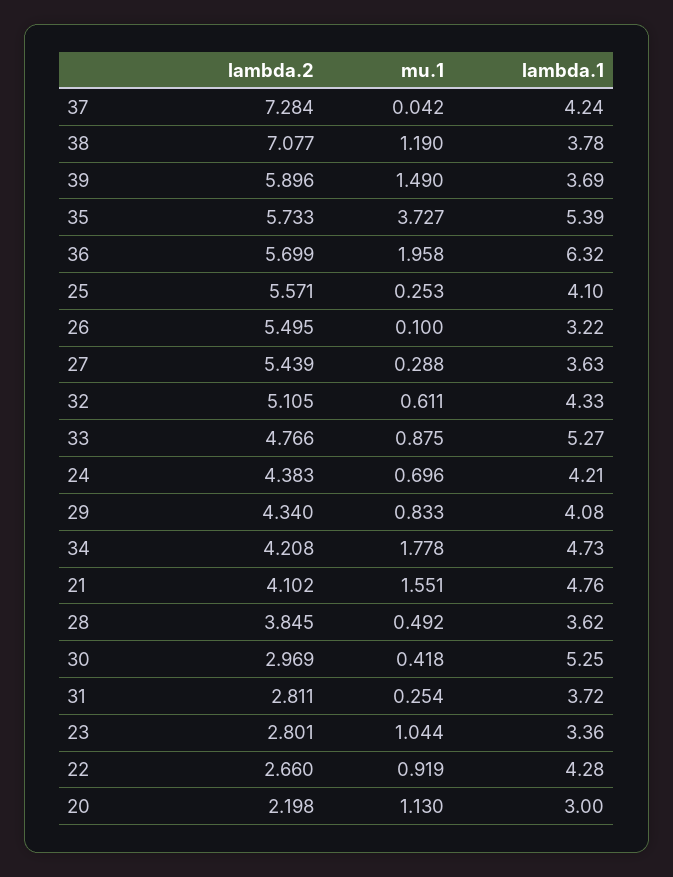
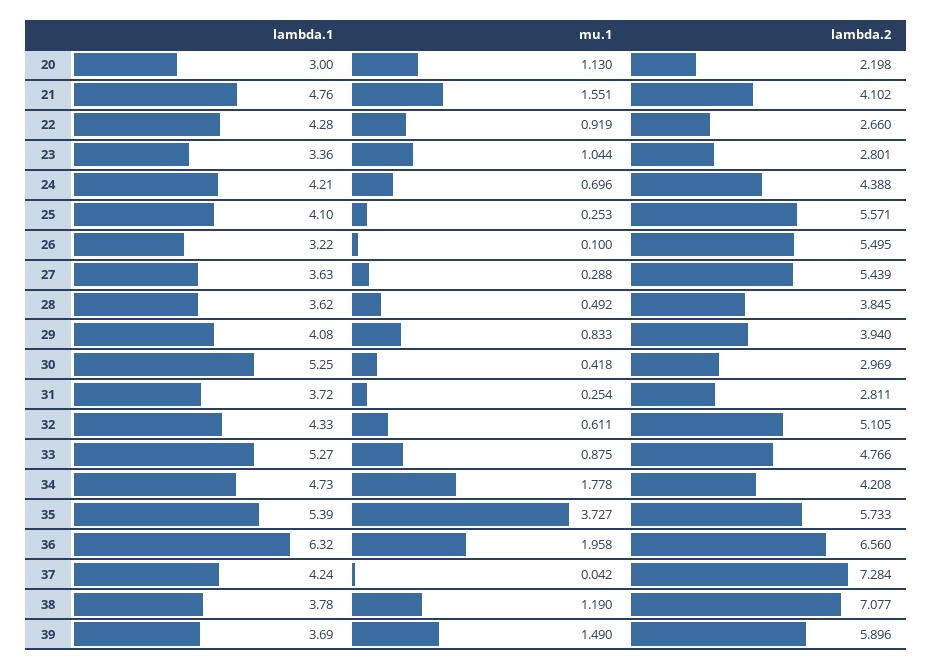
  {
    "lambda.2": {
      "37": 7.284,
      "38": 7.077,
      "39": 5.896,
      "35": 5.733,
-     "36": 5.699,
+     "36": 6.56,
      "25": 5.571,
      "26": 5.495,
      "27": 5.439,
      "32": 5.105,
      "33": 4.766,
-     "24": 4.383,
+     "24": 4.388,
-     "29": 4.34,
+     "29": 3.94,
      "34": 4.208,
      "21": 4.102,
      "28": 3.845,
      "30": 2.969,
      "31": 2.811,
      "23": 2.801,
      "22": 2.66,
      "20": 2.198
    },
    "mu.1": {
      "37": 0.042,
      "38": 1.19,
      "39": 1.49,
      "35": 3.727,
      "36": 1.958,
      "25": 0.253,
      "26": 0.1,
      "27": 0.288,
      "32": 0.611,
      "33": 0.875,
      "24": 0.696,
      "29": 0.833,
      "34": 1.778,
      "21": 1.551,
      "28": 0.492,
      "30": 0.418,
      "31": 0.254,
      "23": 1.044,
      "22": 0.919,
      "20": 1.13
    },
    "lambda.1": {
      "37": 4.24,
      "38": 3.78,
      "39": 3.69,
      "35": 5.39,
      "36": 6.32,
      "25": 4.1,
      "26": 3.22,
      "27": 3.63,
      "32": 4.33,
      "33": 5.27,
      "24": 4.21,
      "29": 4.08,
      "34": 4.73,
      "21": 4.76,
      "28": 3.62,
      "30": 5.25,
      "31": 3.72,
      "23": 3.36,
      "22": 4.28,
      "20": 3
    }
  }

